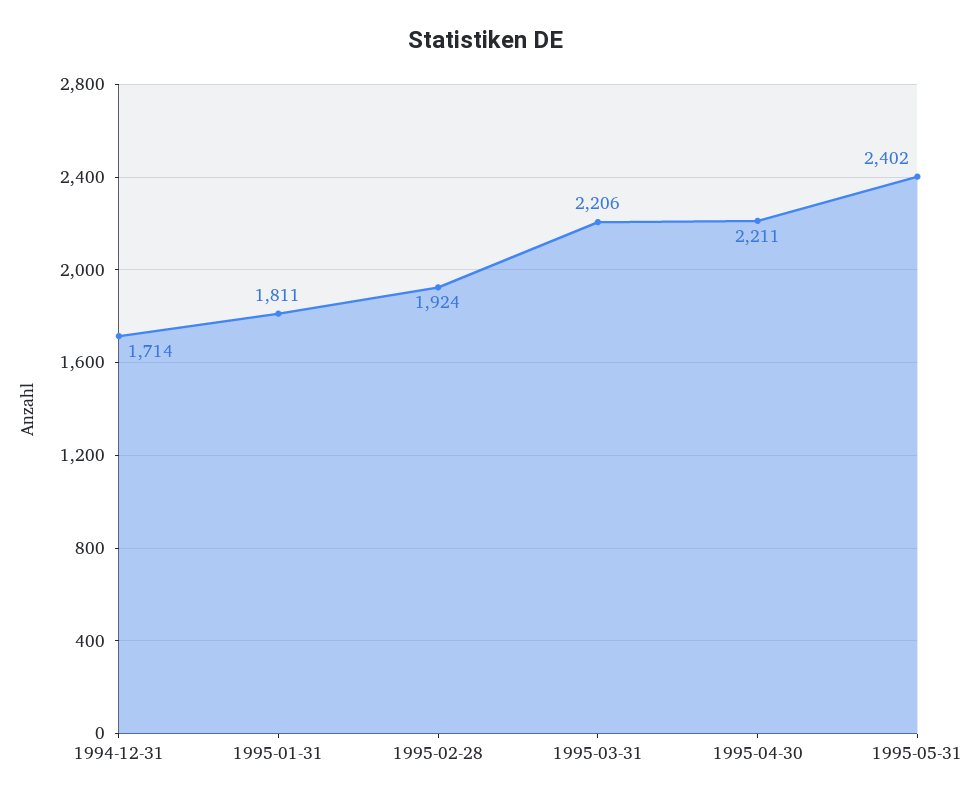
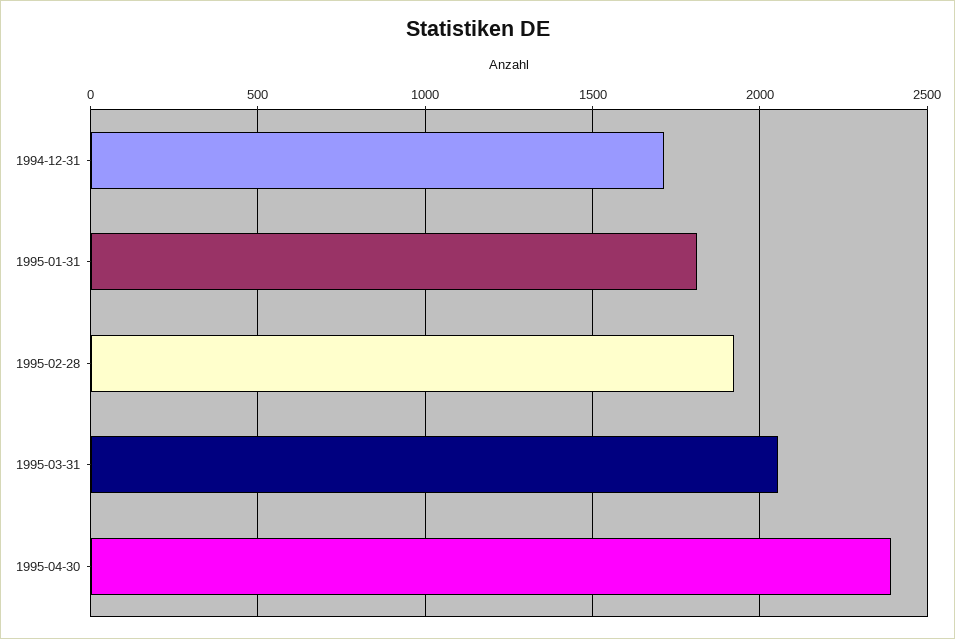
  {
    "1994-12-31": 1714,
    "1995-01-31": 1811,
    "1995-02-28": 1924,
-   "1995-03-31": 2206,
+   "1995-03-31": 2050,
-   "1995-04-30": 2211,
+   "1995-04-30": 2400
-   "1995-05-31": 2402
  }

